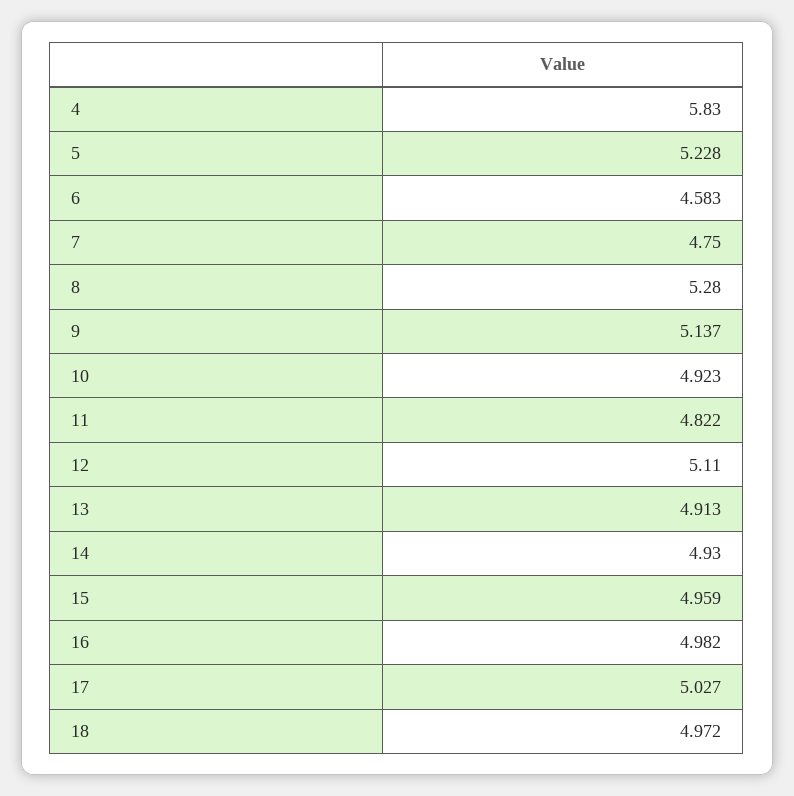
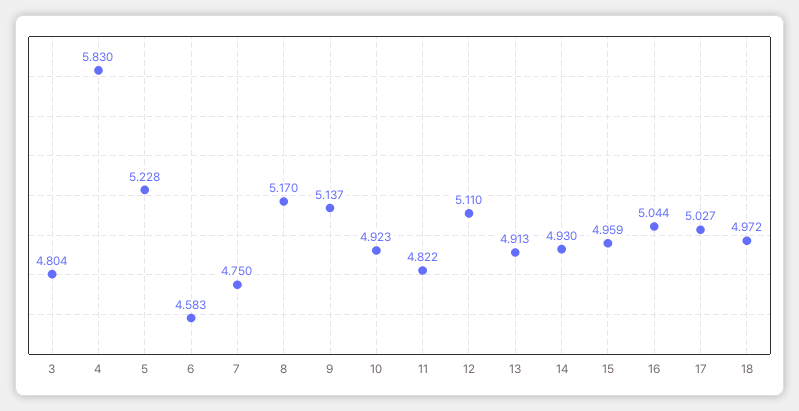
  {
    "4": 5.83,
    "5": 5.228,
    "6": 4.583,
    "7": 4.75,
-   "8": 5.28,
+   "8": 5.17,
    "9": 5.137,
    "10": 4.923,
    "11": 4.822,
    "12": 5.11,
    "13": 4.913,
    "14": 4.93,
    "15": 4.959,
-   "16": 4.982,
+   "16": 5.044,
    "17": 5.027,
-   "18": 4.972
+   "18": 4.972,
+   "3": 4.804
  }

